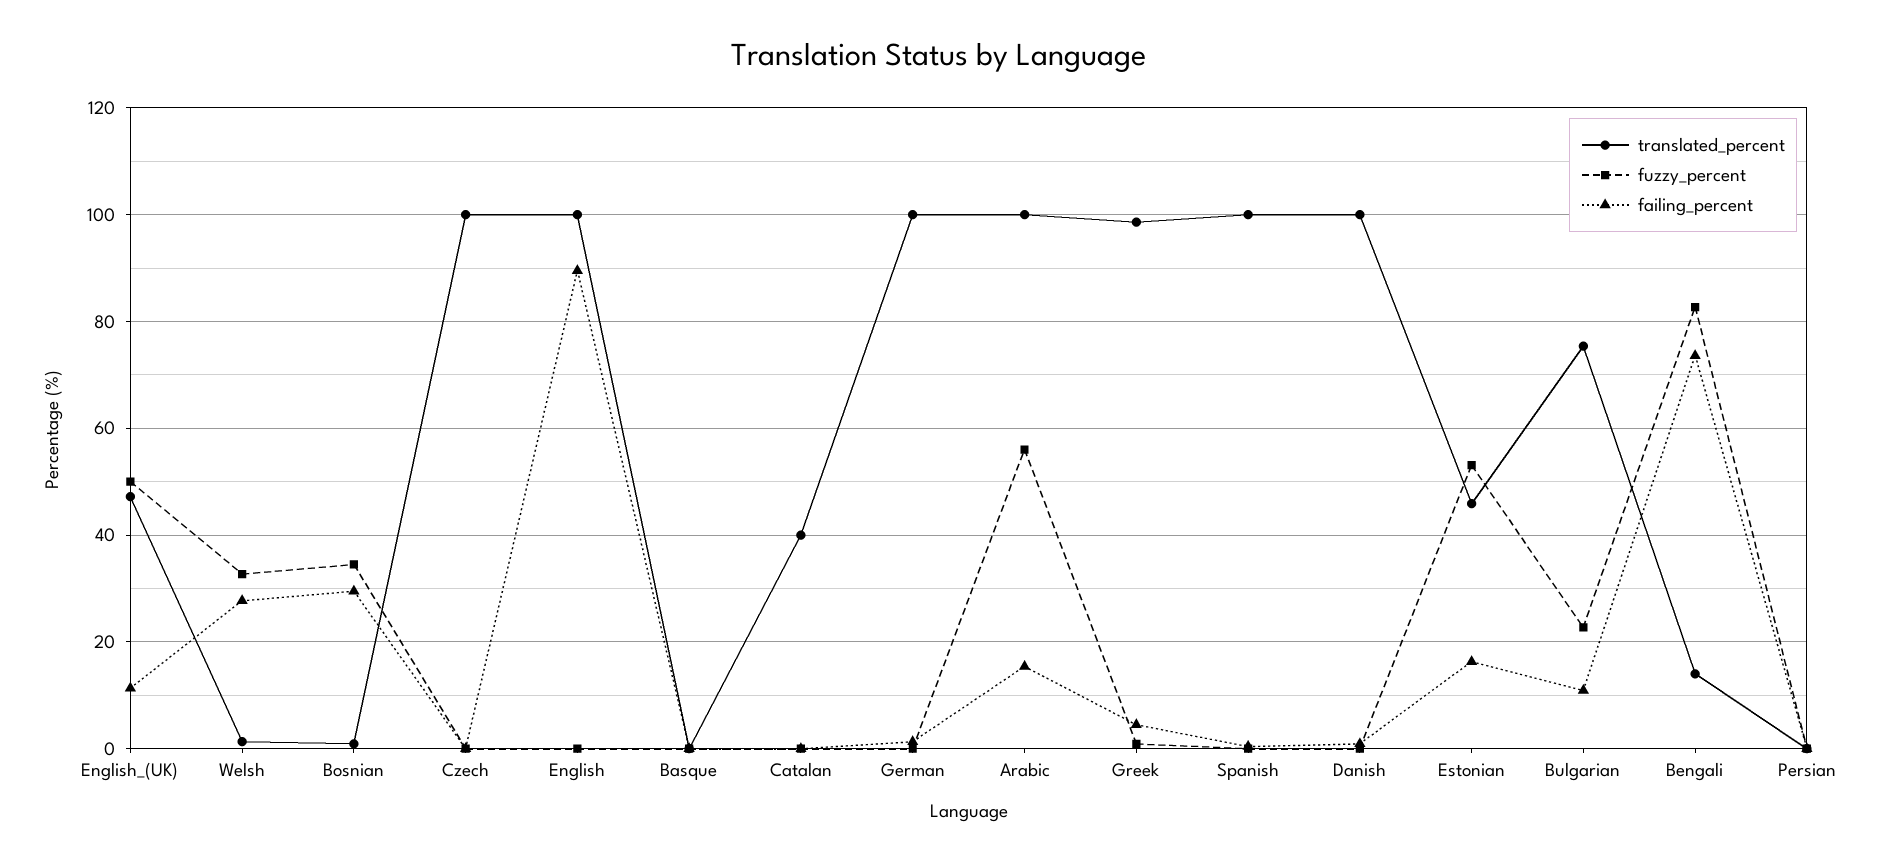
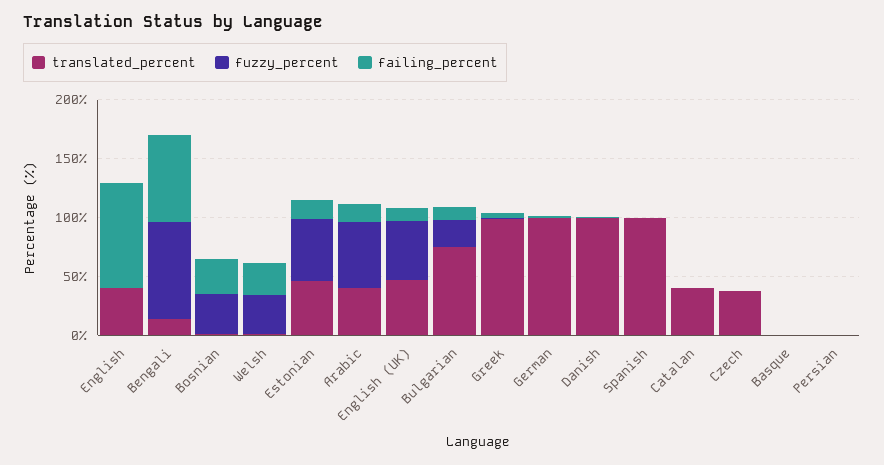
  {
    "translated_percent": {
      "English_(UK)": 48,
      "Welsh": 2,
      "Bosnian": 0,
-     "Czech": 100,
+     "Czech": 40,
-     "English": 100,
+     "English": 40,
      "Basque": 0,
      "Catalan": 40,
      "German": 100,
-     "Arabic": 100,
+     "Arabic": 40,
      "Greek": 98,
      "Spanish": 100,
      "Danish": 100,
      "Estonian": 46,
      "Bulgarian": 76,
      "Bengali": 14,
      "Persian": 0
    },
    "fuzzy_percent": {
      "English_(UK)": 50,
      "Welsh": 32,
      "Bosnian": 34,
      "Czech": 0,
      "English": 0,
      "Basque": 0,
      "Catalan": 0,
      "German": 0,
      "Arabic": 56,
      "Greek": 0,
      "Spanish": 0,
      "Danish": 0,
      "Estonian": 54,
      "Bulgarian": 22,
      "Bengali": 82,
      "Persian": 0
    },
    "failing_percent": {
      "English_(UK)": 12,
      "Welsh": 28,
      "Bosnian": 30,
      "Czech": 0,
      "English": 90,
      "Basque": 0,
      "Catalan": 0,
      "German": 2,
      "Arabic": 16,
      "Greek": 4,
      "Spanish": 0,
      "Danish": 0,
      "Estonian": 16,
      "Bulgarian": 10,
      "Bengali": 74,
      "Persian": 0
    }
  }

